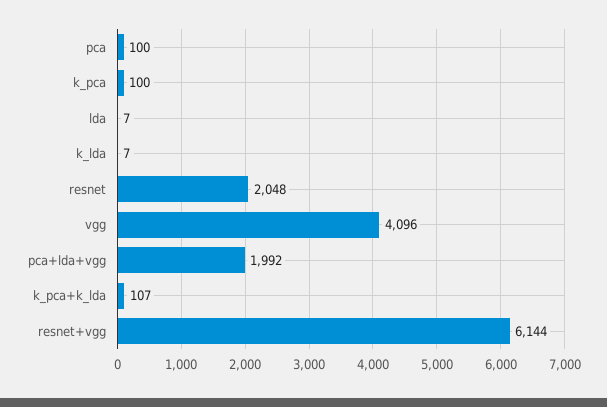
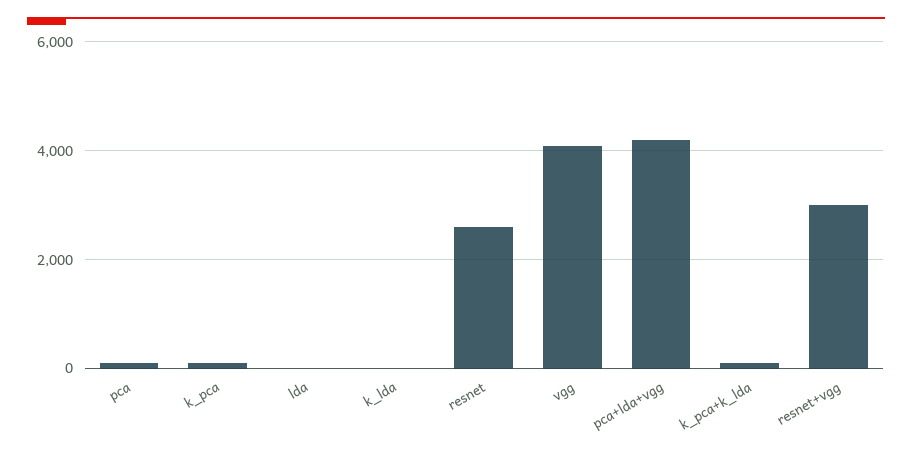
  {
    "pca": 100,
    "k_pca": 100,
    "lda": 7,
    "k_lda": 7,
-   "resnet": 2048,
+   "resnet": 2600,
    "vgg": 4096,
-   "pca+lda+vgg": 1992,
+   "pca+lda+vgg": 4200,
    "k_pca+k_lda": 107,
-   "resnet+vgg": 6144
+   "resnet+vgg": 3000
  }

